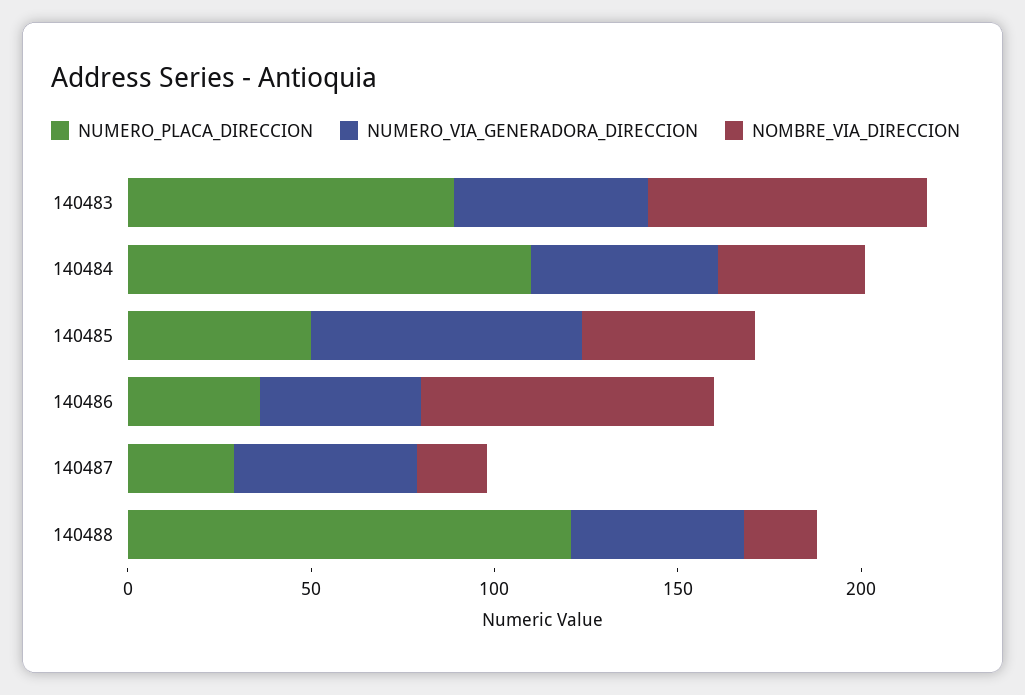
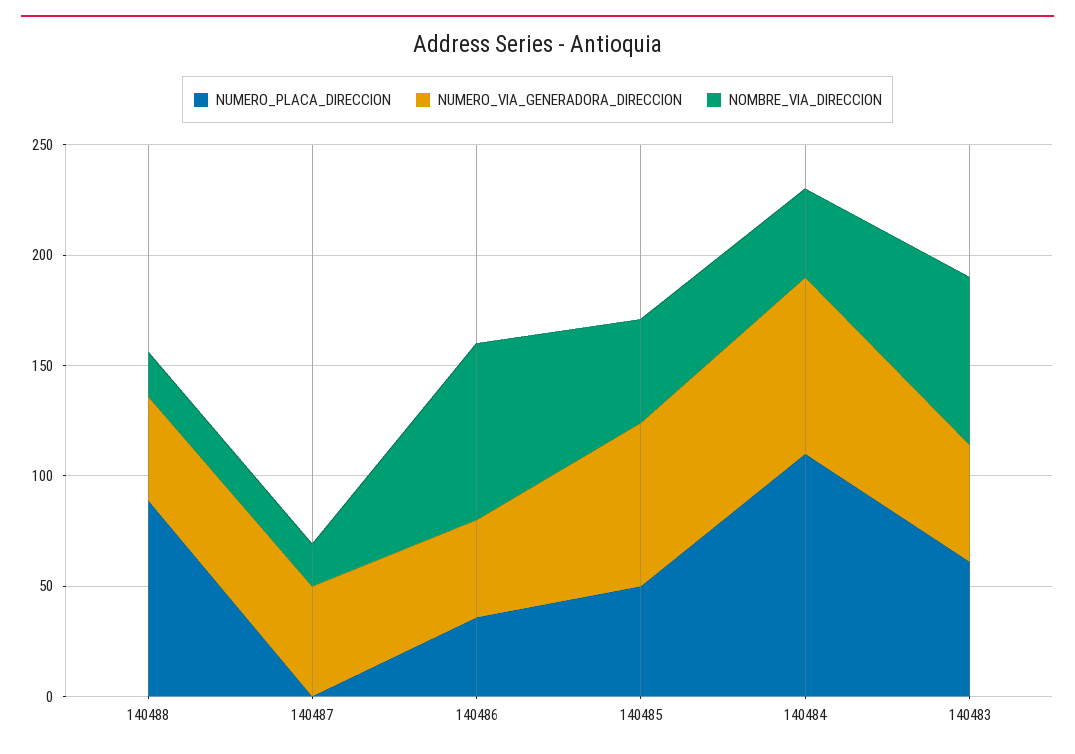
  {
    "NUMERO_PLACA_DIRECCION": {
-     "140483": 90,
+     "140483": 60,
      "140484": 110,
      "140485": 50,
      "140486": 40,
-     "140487": 30,
+     "140487": 0,
-     "140488": 120
+     "140488": 90
    },
    "NUMERO_VIA_GENERADORA_DIRECCION": {
      "140483": 50,
-     "140484": 50,
+     "140484": 80,
      "140485": 70,
      "140486": 40,
      "140487": 50,
      "140488": 50
    },
    "NOMBRE_VIA_DIRECCION": {
      "140483": 80,
      "140484": 40,
      "140485": 50,
      "140486": 80,
      "140487": 20,
      "140488": 20
    }
  }

